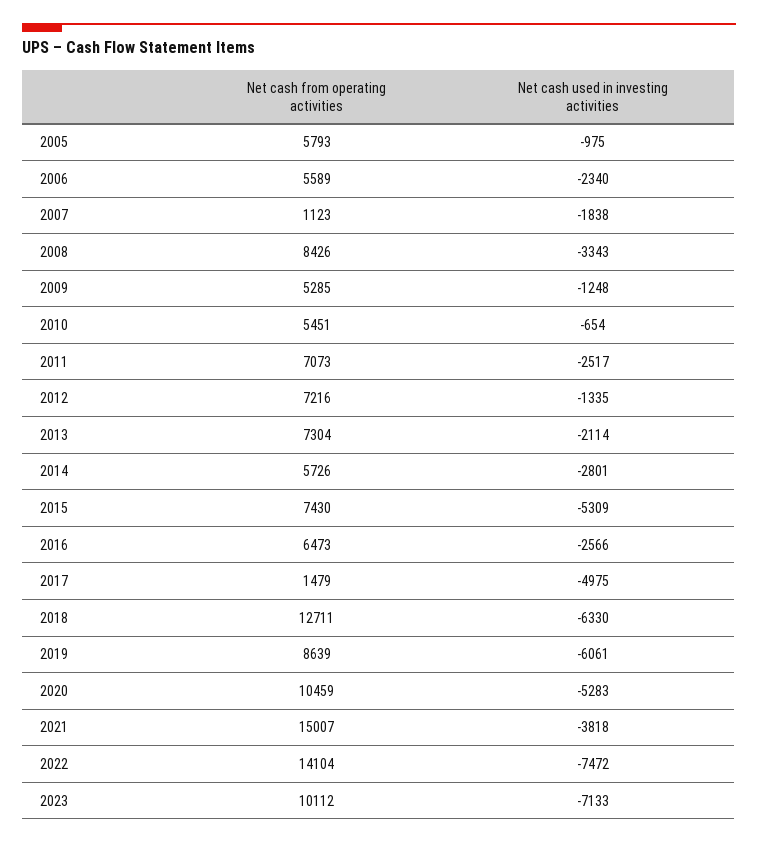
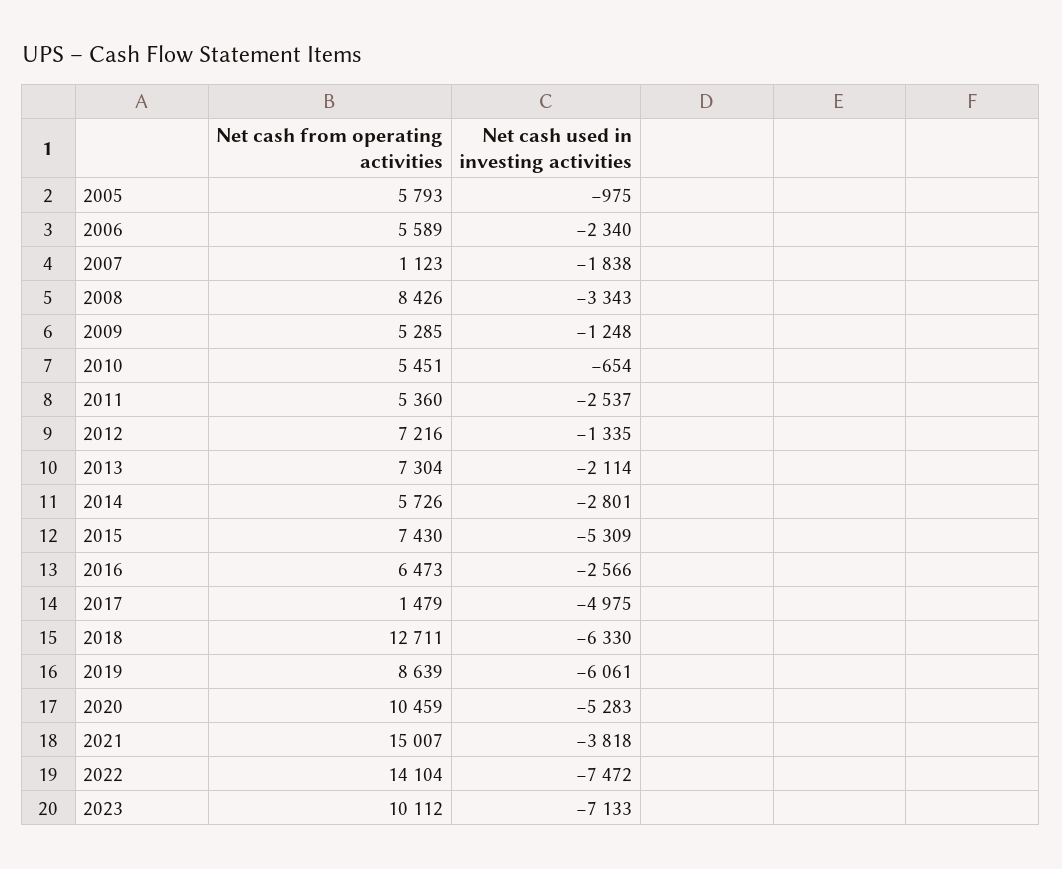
  {
    "Net cash from operating activities": {
      "2005": 5793,
      "2006": 5589,
      "2007": 1123,
      "2008": 8426,
      "2009": 5285,
      "2010": 5451,
-     "2011": 7073,
+     "2011": 5360,
      "2012": 7216,
      "2013": 7304,
      "2014": 5726,
      "2015": 7430,
      "2016": 6473,
      "2017": 1479,
      "2018": 12711,
      "2019": 8639,
      "2020": 10459,
      "2021": 15007,
      "2022": 14104,
      "2023": 10112
    },
    "Net cash used in investing activities": {
      "2005": -975,
      "2006": -2340,
      "2007": -1838,
      "2008": -3343,
      "2009": -1248,
      "2010": -654,
-     "2011": -2517,
+     "2011": -2537,
      "2012": -1335,
      "2013": -2114,
      "2014": -2801,
      "2015": -5309,
      "2016": -2566,
      "2017": -4975,
      "2018": -6330,
      "2019": -6061,
      "2020": -5283,
      "2021": -3818,
      "2022": -7472,
      "2023": -7133
    }
  }

